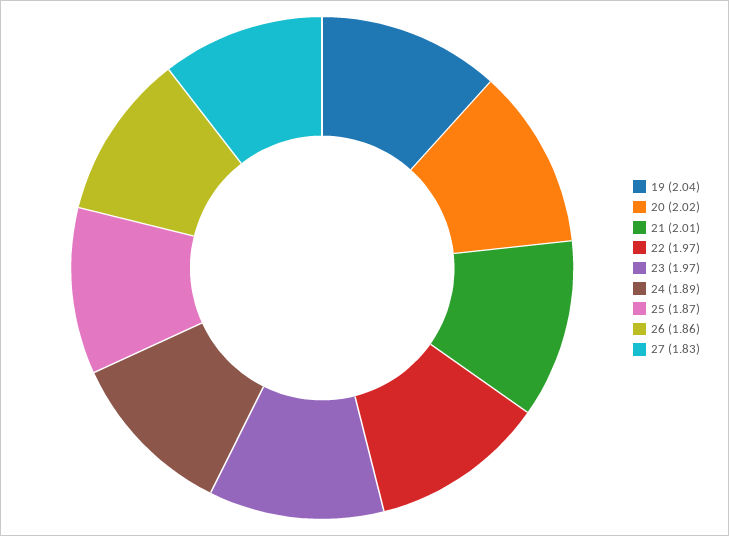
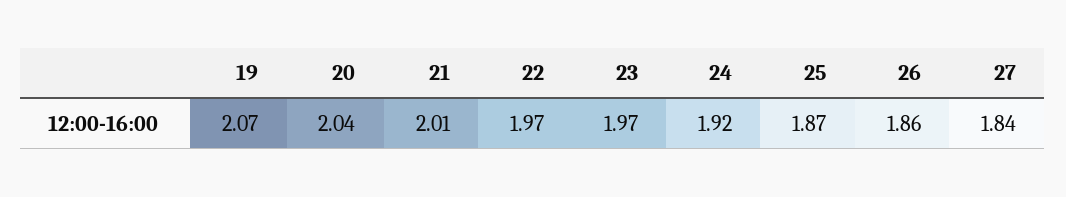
  {
-   "19": 2.04,
+   "19": 2.07,
-   "20": 2.02,
+   "20": 2.04,
    "21": 2.01,
    "22": 1.97,
    "23": 1.97,
-   "24": 1.89,
+   "24": 1.92,
    "25": 1.87,
    "26": 1.86,
-   "27": 1.83
+   "27": 1.84
  }

